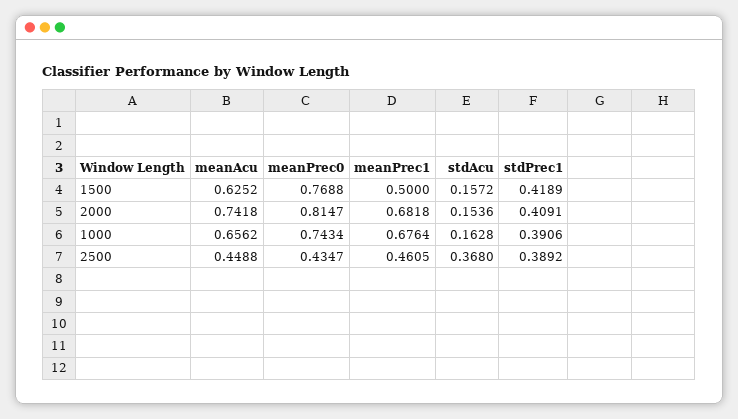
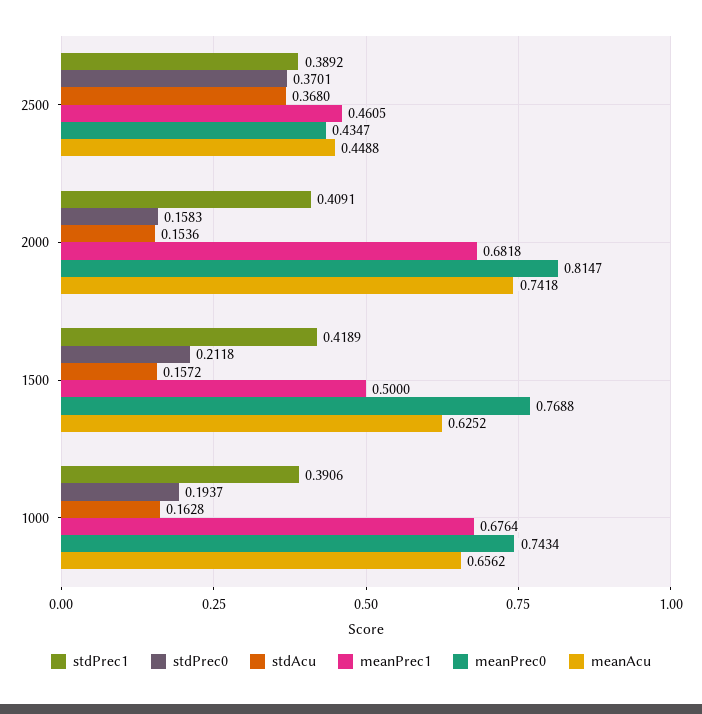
  {
    "meanAcu": {
      "1500": 0.6252,
      "2000": 0.7418,
      "1000": 0.6562,
      "2500": 0.4488
    },
    "meanPrec0": {
      "1500": 0.7688,
      "2000": 0.8147,
      "1000": 0.7434,
      "2500": 0.4347
    },
    "meanPrec1": {
      "1500": 0.5,
      "2000": 0.6818,
      "1000": 0.6764,
      "2500": 0.4605
    },
    "stdAcu": {
      "1500": 0.1572,
      "2000": 0.1536,
      "1000": 0.1628,
      "2500": 0.368
    },
    "stdPrec1": {
      "1500": 0.4189,
      "2000": 0.4091,
      "1000": 0.3906,
      "2500": 0.3892
-   }
+   },
+   "stdPrec0": {
+     "2500": 0.3701,
+     "2000": 0.1583,
+     "1500": 0.2118,
+     "1000": 0.1937
+   }
  }

